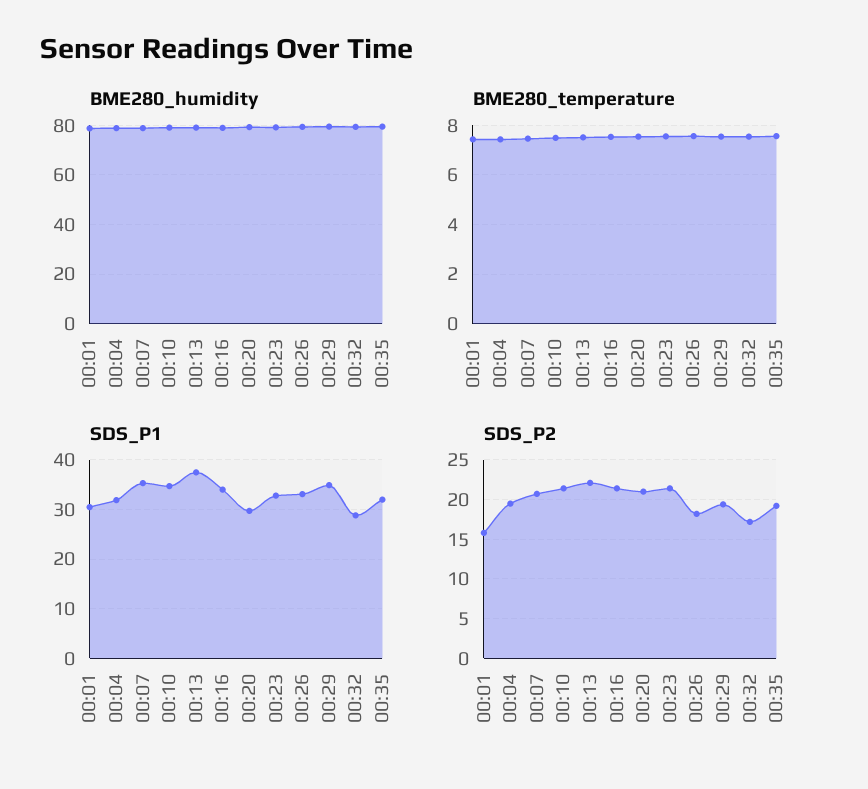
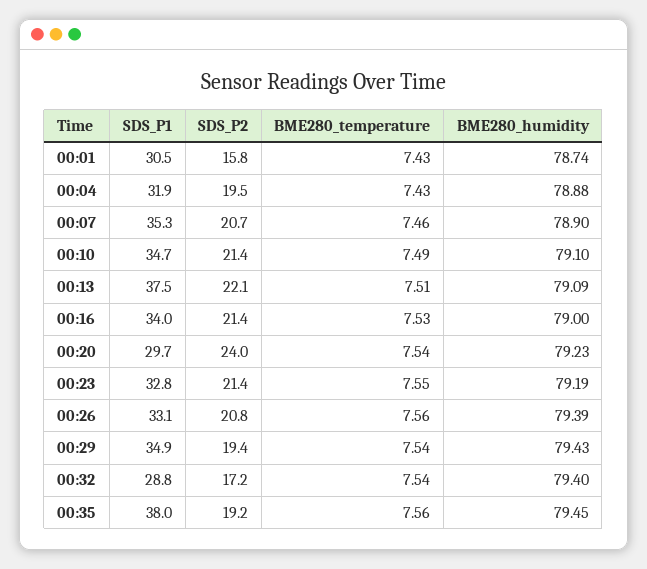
  {
    "BME280_humidity": {
      "00:01": 78.74,
      "00:04": 78.88,
      "00:07": 78.9,
      "00:10": 79.1,
      "00:13": 79.09,
      "00:16": 79,
      "00:20": 79.23,
      "00:23": 79.19,
      "00:26": 79.39,
      "00:29": 79.43,
      "00:32": 79.4,
      "00:35": 79.45
    },
    "BME280_temperature": {
      "00:01": 7.43,
      "00:04": 7.43,
      "00:07": 7.46,
      "00:10": 7.49,
      "00:13": 7.51,
      "00:16": 7.53,
      "00:20": 7.54,
      "00:23": 7.55,
      "00:26": 7.56,
      "00:29": 7.54,
      "00:32": 7.54,
      "00:35": 7.56
    },
    "SDS_P1": {
      "00:01": 30.5,
      "00:04": 31.9,
      "00:07": 35.3,
      "00:10": 34.7,
      "00:13": 37.5,
      "00:16": 34,
      "00:20": 29.7,
      "00:23": 32.8,
      "00:26": 33.1,
      "00:29": 34.9,
      "00:32": 28.8,
-     "00:35": 32
+     "00:35": 38
    },
    "SDS_P2": {
      "00:01": 15.8,
      "00:04": 19.5,
      "00:07": 20.7,
      "00:10": 21.4,
      "00:13": 22.1,
      "00:16": 21.4,
-     "00:20": 21,
+     "00:20": 24,
      "00:23": 21.4,
-     "00:26": 18,
+     "00:26": 20.8,
      "00:29": 19.4,
      "00:32": 17.2,
      "00:35": 19.2
    }
  }

